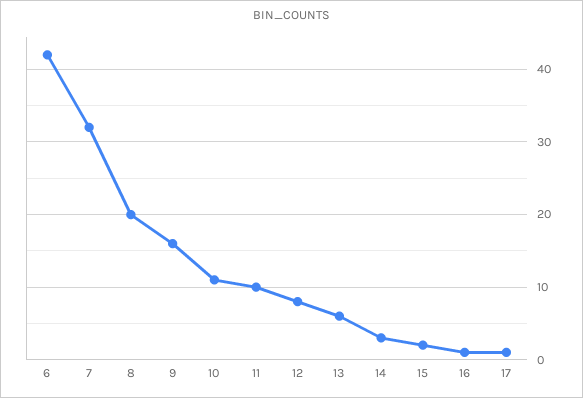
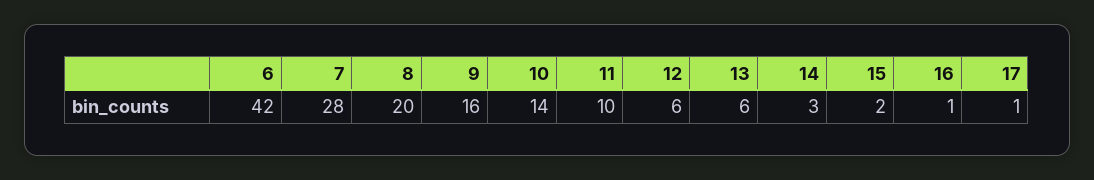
  {
    "6": 42,
-   "7": 32,
+   "7": 28,
    "8": 20,
    "9": 16,
-   "10": 11,
+   "10": 14,
    "11": 10,
-   "12": 8,
+   "12": 6,
    "13": 6,
    "14": 3,
    "15": 2,
    "16": 1,
    "17": 1
  }

